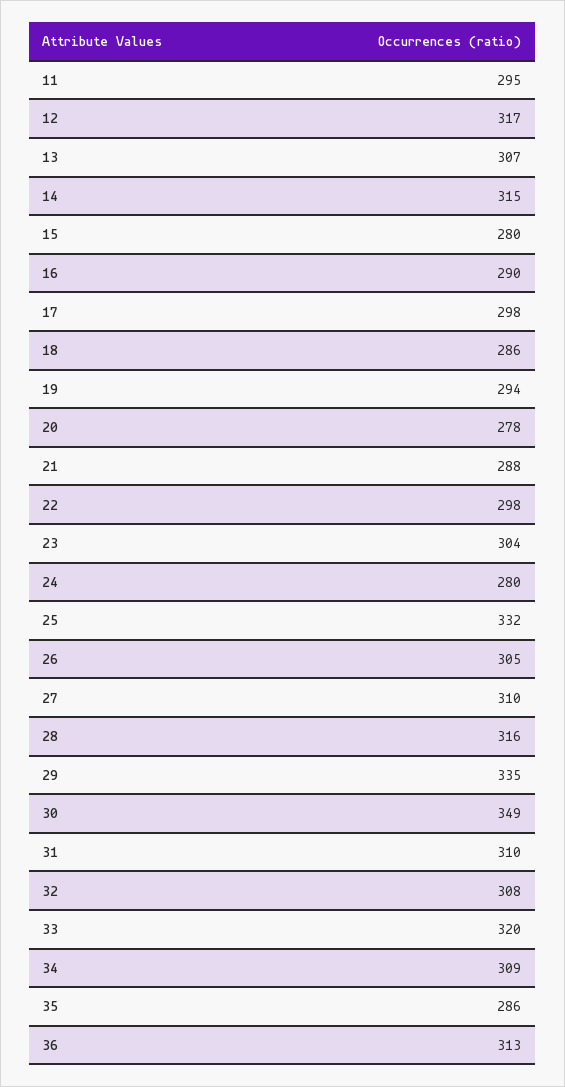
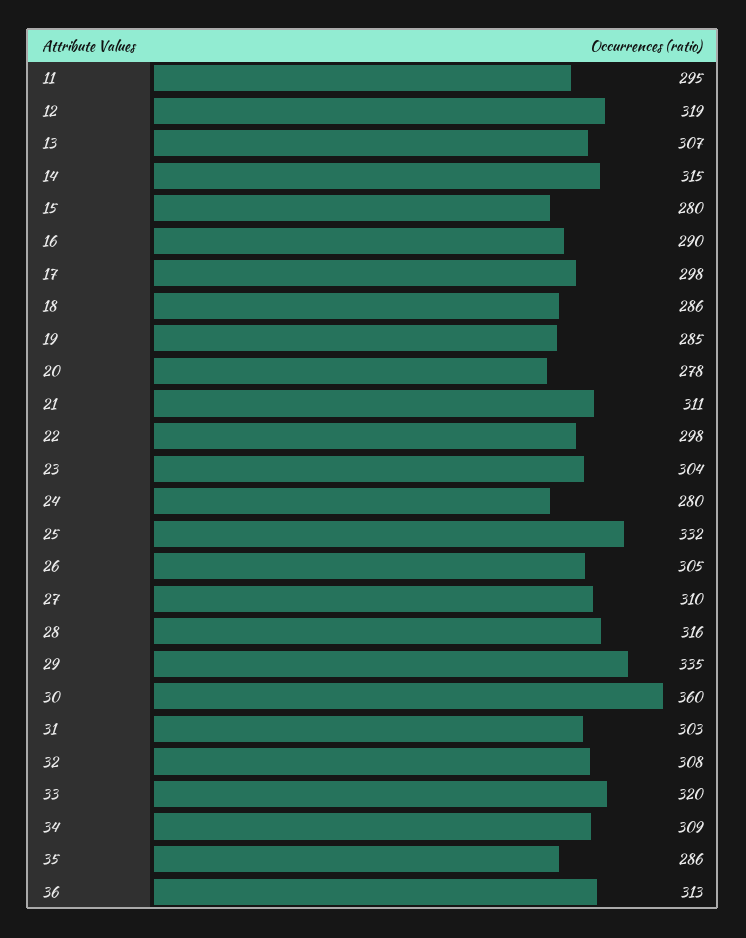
  {
    "11": 295,
-   "12": 317,
+   "12": 319,
    "13": 307,
    "14": 315,
    "15": 280,
    "16": 290,
    "17": 298,
    "18": 286,
-   "19": 294,
+   "19": 285,
    "20": 278,
-   "21": 288,
+   "21": 311,
    "22": 298,
    "23": 304,
    "24": 280,
    "25": 332,
    "26": 305,
    "27": 310,
    "28": 316,
    "29": 335,
-   "30": 349,
+   "30": 360,
-   "31": 310,
+   "31": 303,
    "32": 308,
    "33": 320,
    "34": 309,
    "35": 286,
    "36": 313
  }

